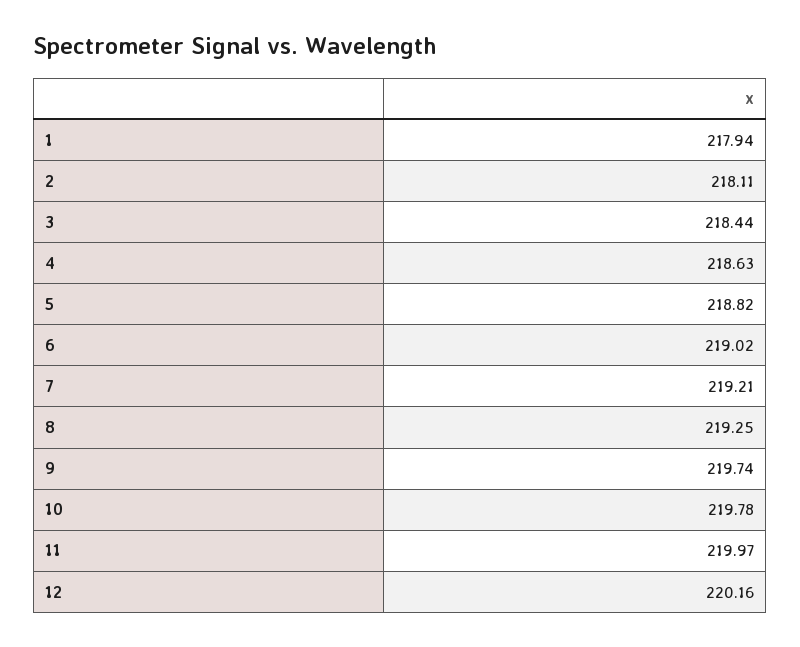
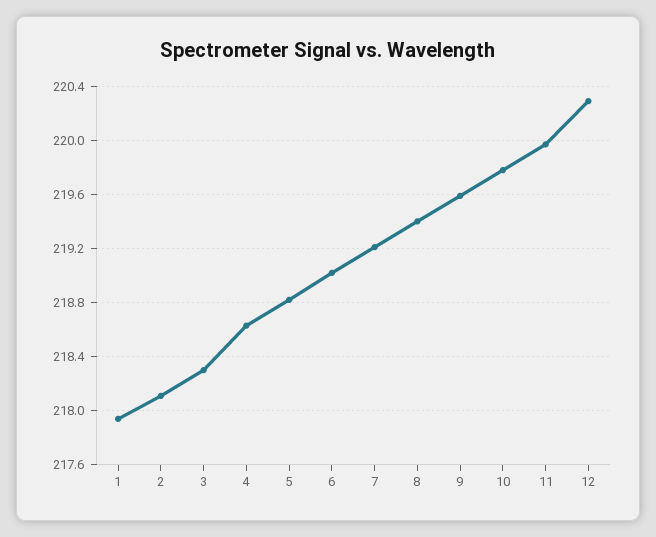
  {
    "1": 217.94,
    "2": 218.11,
-   "3": 218.44,
+   "3": 218.3,
    "4": 218.63,
    "5": 218.82,
    "6": 219.02,
    "7": 219.21,
-   "8": 219.25,
+   "8": 219.4,
-   "9": 219.74,
+   "9": 219.6,
    "10": 219.78,
    "11": 219.97,
-   "12": 220.16
+   "12": 220.3
  }

